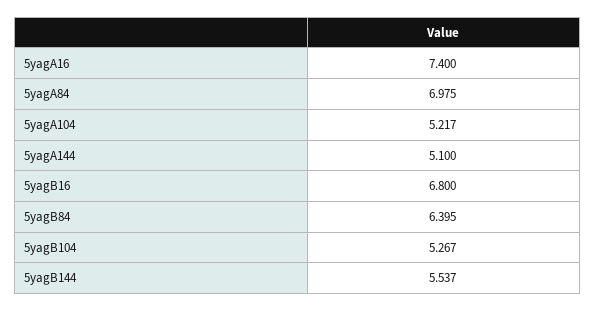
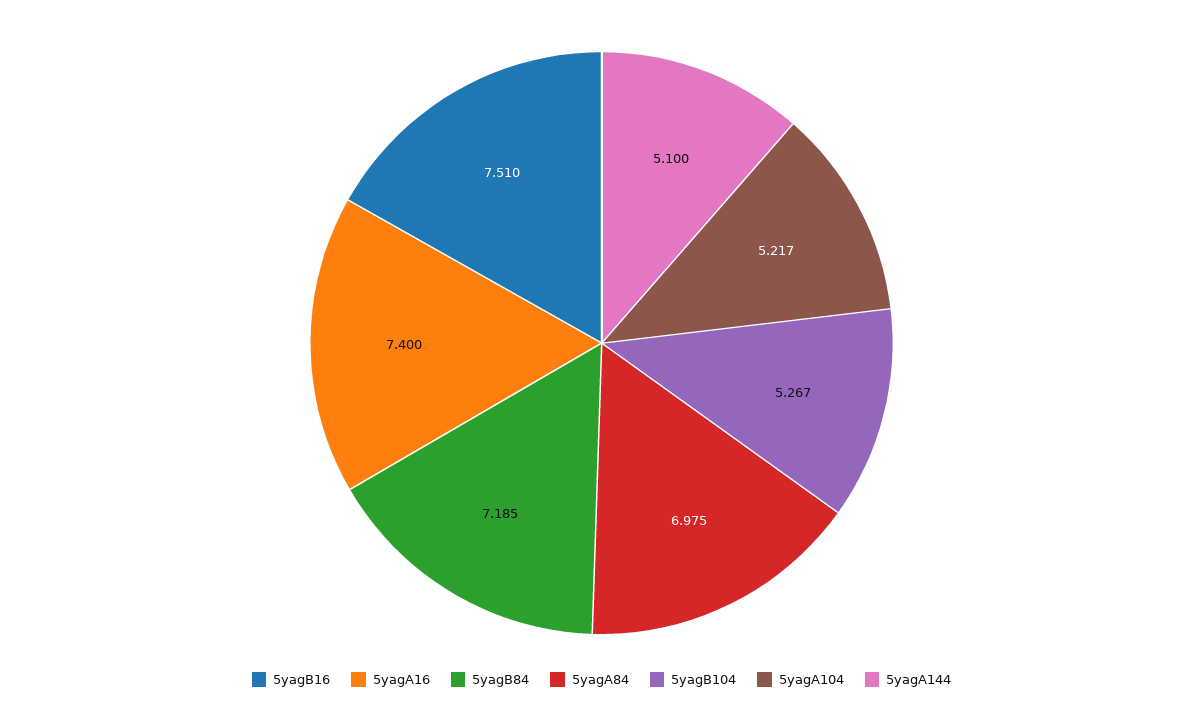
  {
    "5yagA16": 7.4,
    "5yagA84": 6.975,
    "5yagA104": 5.217,
    "5yagA144": 5.1,
-   "5yagB16": 6.8,
+   "5yagB16": 7.51,
-   "5yagB84": 6.395,
+   "5yagB84": 7.185,
-   "5yagB104": 5.267,
+   "5yagB104": 5.267
-   "5yagB144": 5.537
  }

